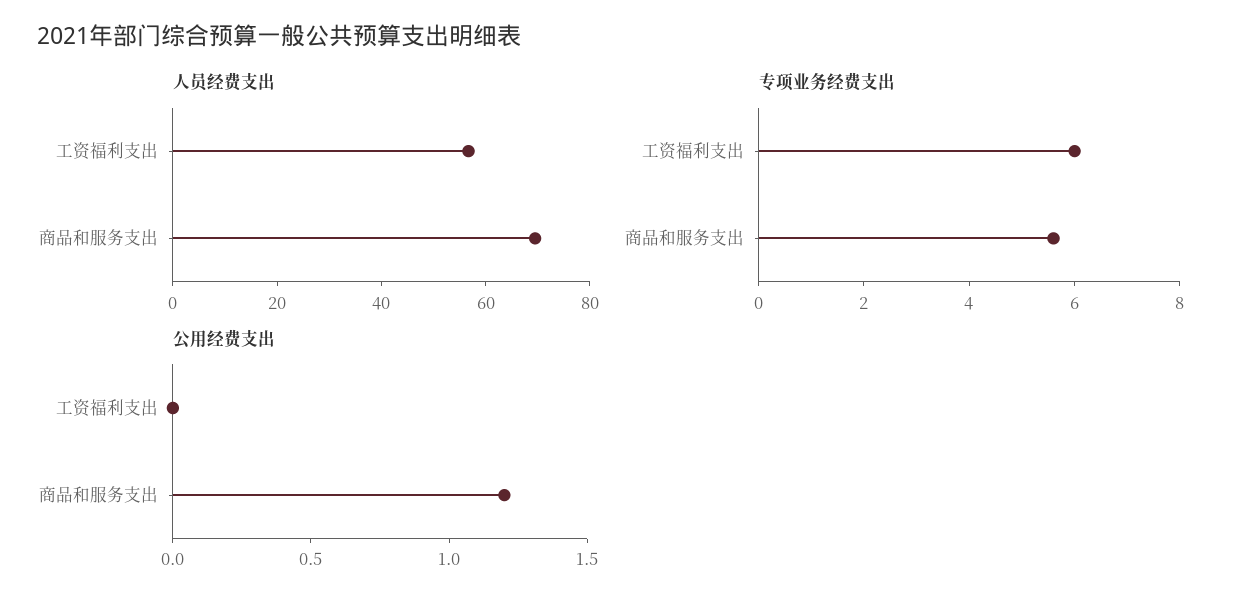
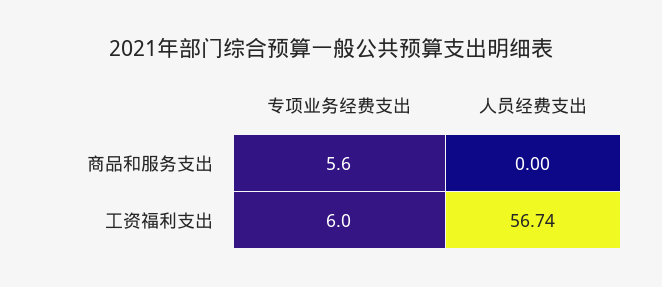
  {
    "人员经费支出": {
      "工资福利支出": 56.74,
-     "商品和服务支出": 70
+     "商品和服务支出": 0
    },
    "专项业务经费支出": {
      "工资福利支出": 6,
      "商品和服务支出": 5.6
-   },
+   }
-   "公用经费支出": {
-     "工资福利支出": 0,
-     "商品和服务支出": 1.2
-   }
  }

